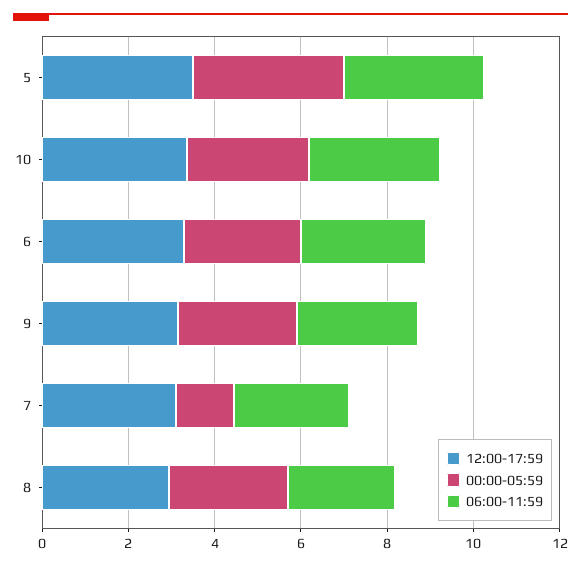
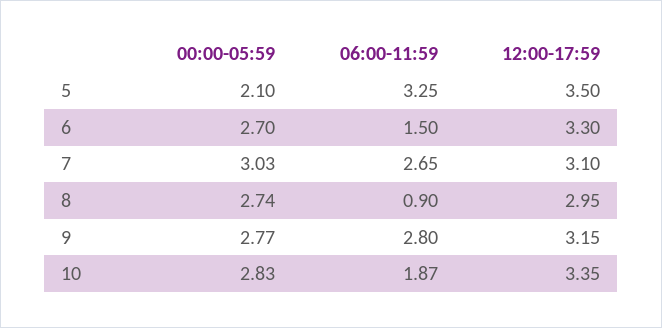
  {
    "12:00-17:59": {
      "5": 3.5,
      "10": 3.35,
      "6": 3.3,
      "9": 3.15,
      "7": 3.1,
      "8": 2.95
    },
    "00:00-05:59": {
-     "5": 3.5,
+     "5": 2.1,
      "10": 2.83,
      "6": 2.7,
      "9": 2.77,
-     "7": 1.5,
+     "7": 3.03,
      "8": 2.74
    },
    "06:00-11:59": {
      "5": 3.25,
-     "10": 3,
+     "10": 1.87,
-     "6": 3,
+     "6": 1.5,
      "9": 2.8,
      "7": 2.65,
-     "8": 2.5
+     "8": 0.9
    }
  }

